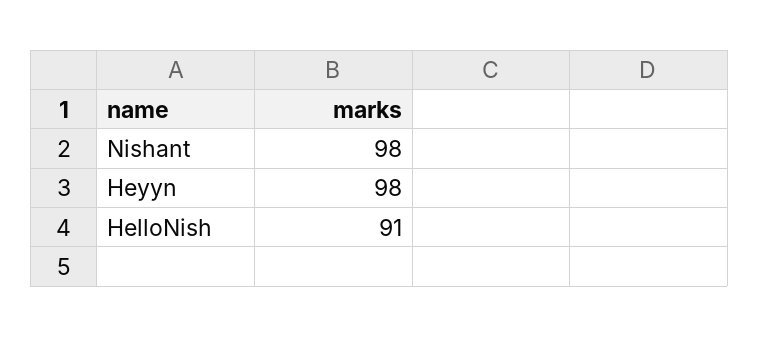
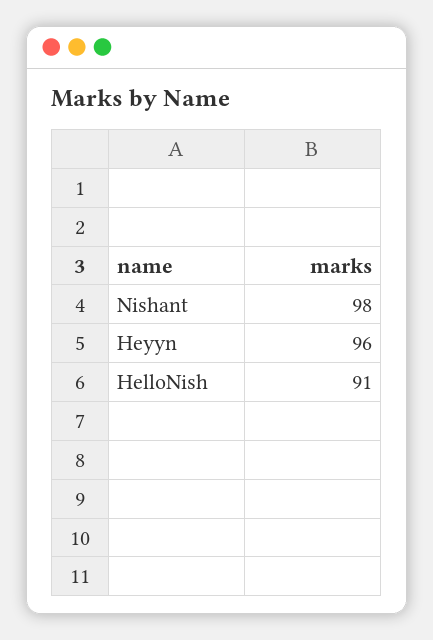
  {
    "Nishant": 98,
-   "Heyyn": 98,
+   "Heyyn": 96,
    "HelloNish": 91
  }

